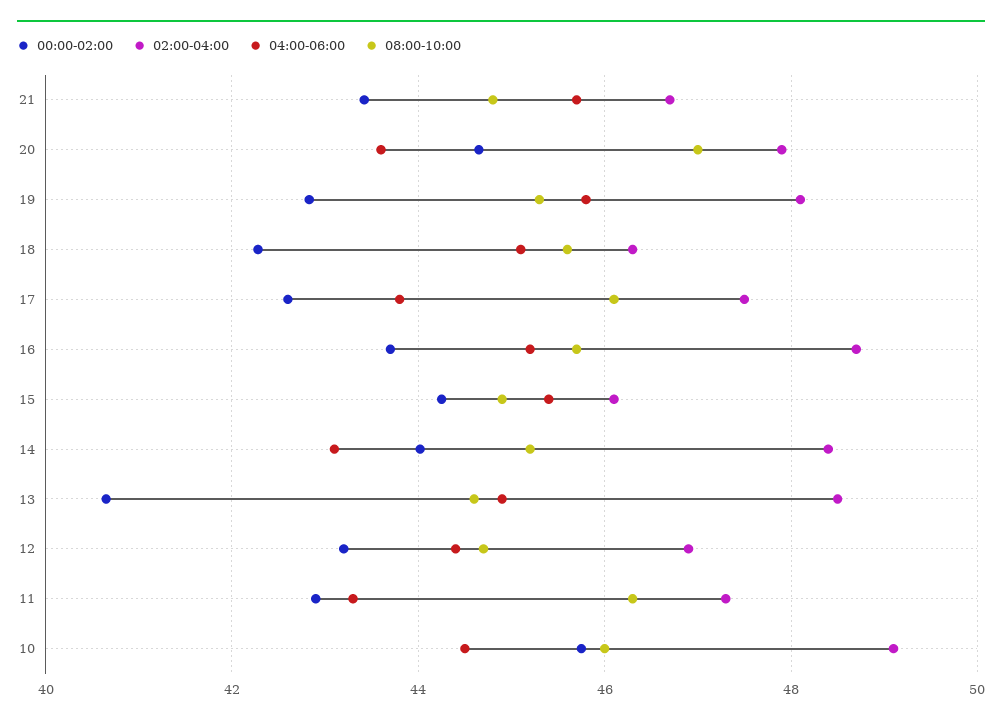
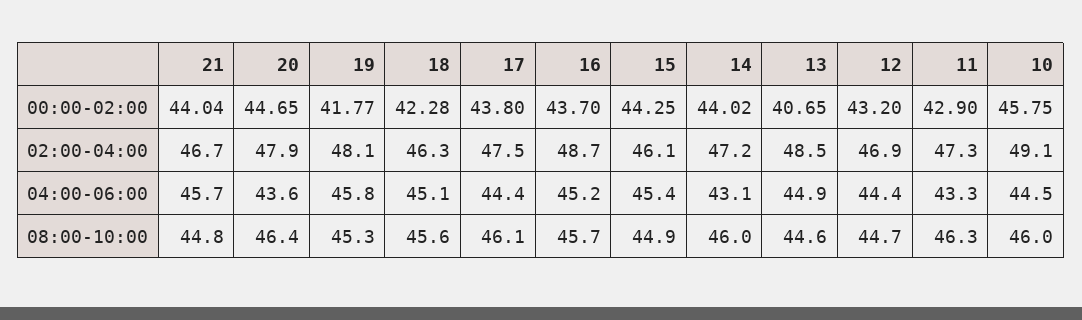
  {
    "00:00-02:00": {
-     "21": 43.4,
+     "21": 44.04,
      "20": 44.65,
-     "19": 42.8,
+     "19": 41.77,
      "18": 42.28,
-     "17": 42.6,
+     "17": 43.8,
      "16": 43.7,
      "15": 44.25,
      "14": 44.02,
      "13": 40.65,
      "12": 43.2,
      "11": 42.9,
      "10": 45.75
    },
    "02:00-04:00": {
      "21": 46.7,
      "20": 47.9,
      "19": 48.1,
      "18": 46.3,
      "17": 47.5,
      "16": 48.7,
      "15": 46.1,
-     "14": 48.4,
+     "14": 47.2,
      "13": 48.5,
      "12": 46.9,
      "11": 47.3,
      "10": 49.1
    },
    "04:00-06:00": {
      "21": 45.7,
      "20": 43.6,
      "19": 45.8,
      "18": 45.1,
-     "17": 43.8,
+     "17": 44.4,
      "16": 45.2,
      "15": 45.4,
      "14": 43.1,
      "13": 44.9,
      "12": 44.4,
      "11": 43.3,
      "10": 44.5
    },
    "08:00-10:00": {
      "21": 44.8,
-     "20": 47,
+     "20": 46.4,
      "19": 45.3,
      "18": 45.6,
      "17": 46.1,
      "16": 45.7,
      "15": 44.9,
-     "14": 45.2,
+     "14": 46,
      "13": 44.6,
      "12": 44.7,
      "11": 46.3,
      "10": 46
    }
  }

